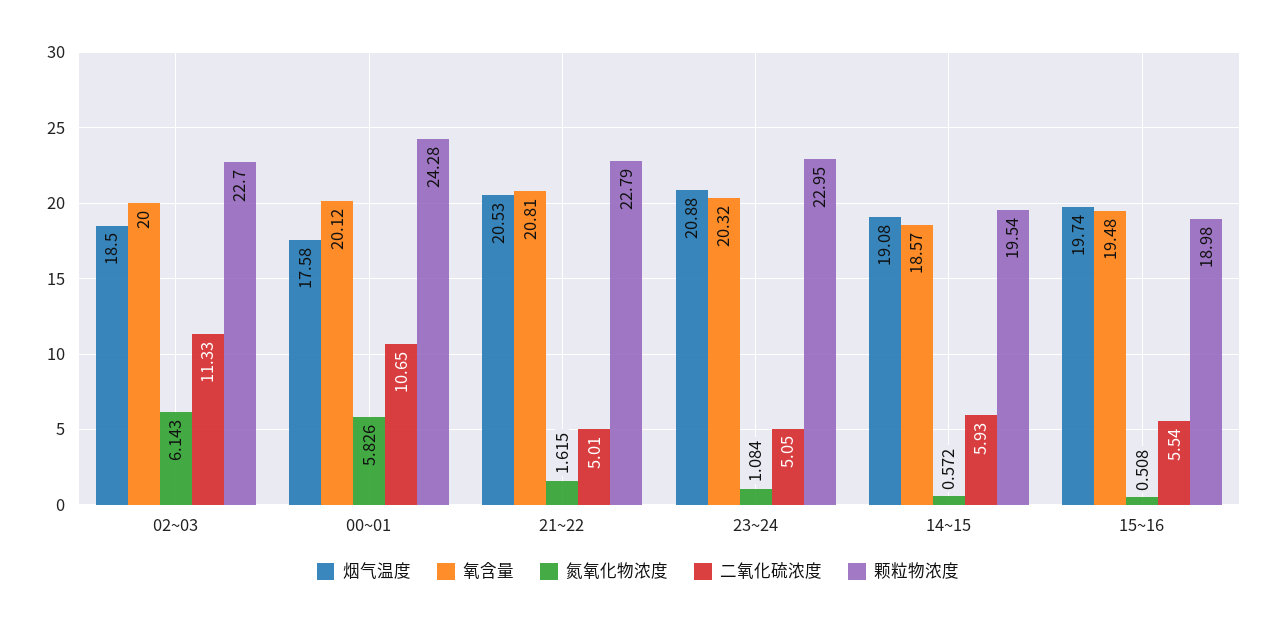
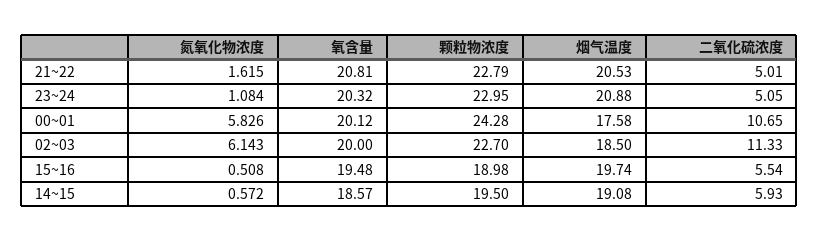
  {
    "烟气温度": {
      "02~03": 18.5,
      "00~01": 17.58,
      "21~22": 20.53,
      "23~24": 20.88,
      "14~15": 19.08,
      "15~16": 19.74
    },
    "氧含量": {
      "02~03": 20,
      "00~01": 20.12,
      "21~22": 20.81,
      "23~24": 20.32,
      "14~15": 18.57,
      "15~16": 19.48
    },
    "氮氧化物浓度": {
      "02~03": 6.143,
      "00~01": 5.826,
      "21~22": 1.615,
      "23~24": 1.084,
      "14~15": 0.572,
      "15~16": 0.508
    },
    "二氧化硫浓度": {
      "02~03": 11.33,
      "00~01": 10.65,
      "21~22": 5.01,
      "23~24": 5.05,
      "14~15": 5.93,
      "15~16": 5.54
    },
    "颗粒物浓度": {
      "02~03": 22.7,
      "00~01": 24.28,
      "21~22": 22.79,
      "23~24": 22.95,
-     "14~15": 19.54,
+     "14~15": 19.5,
      "15~16": 18.98
    }
  }

